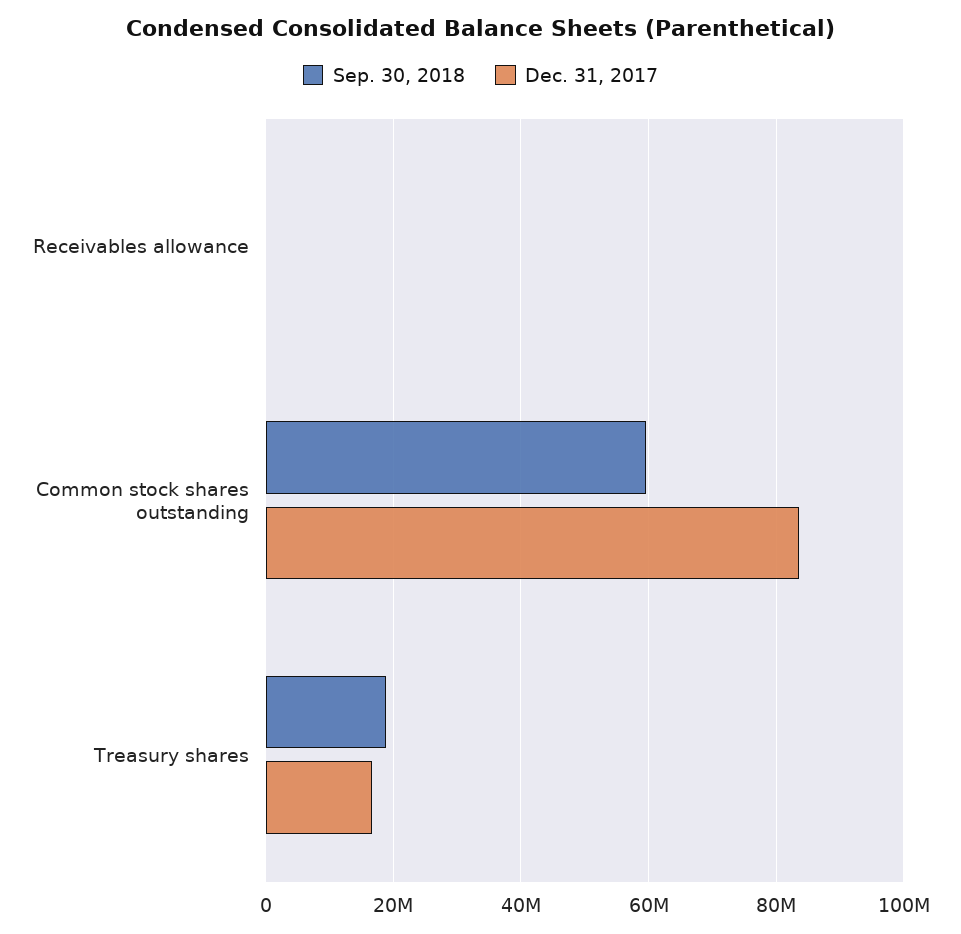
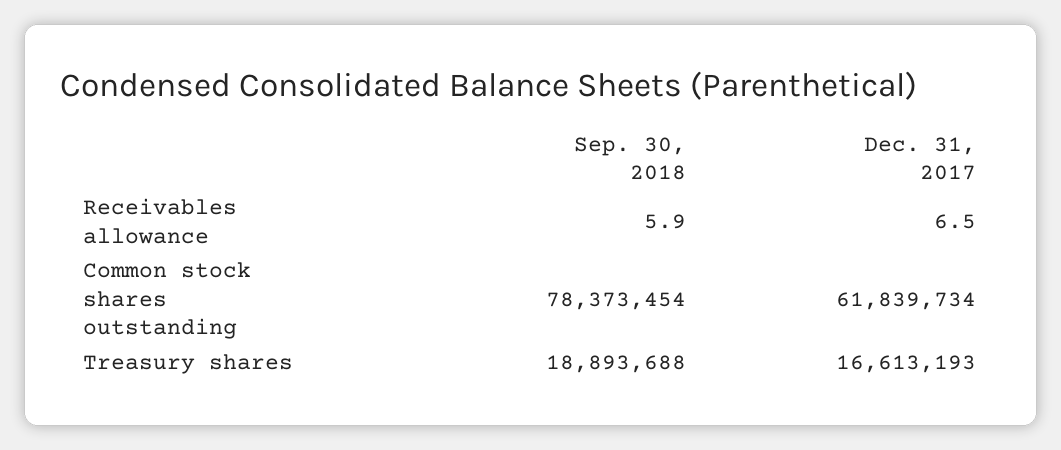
  {
    "Sep. 30, 2018": {
      "Receivables allowance": 5.9,
-     "Common stock shares outstanding": 60000000,
+     "Common stock shares outstanding": 78373454,
      "Treasury shares": 18893688
    },
    "Dec. 31, 2017": {
      "Receivables allowance": 6.5,
-     "Common stock shares outstanding": 84000000,
+     "Common stock shares outstanding": 61839734,
      "Treasury shares": 16613193
    }
  }

